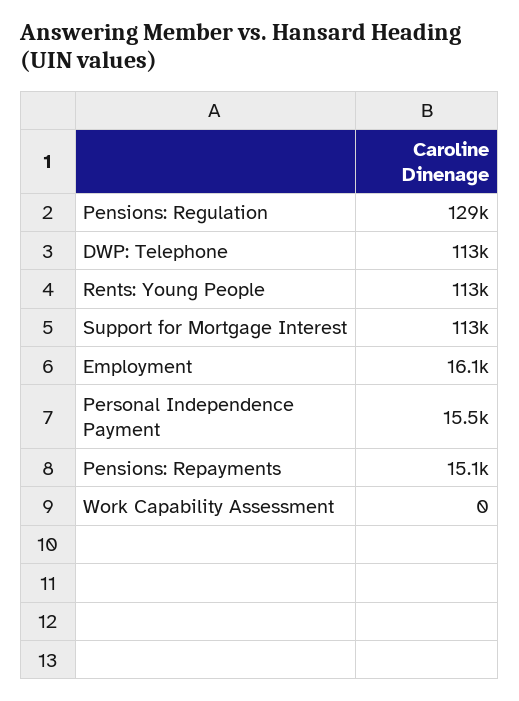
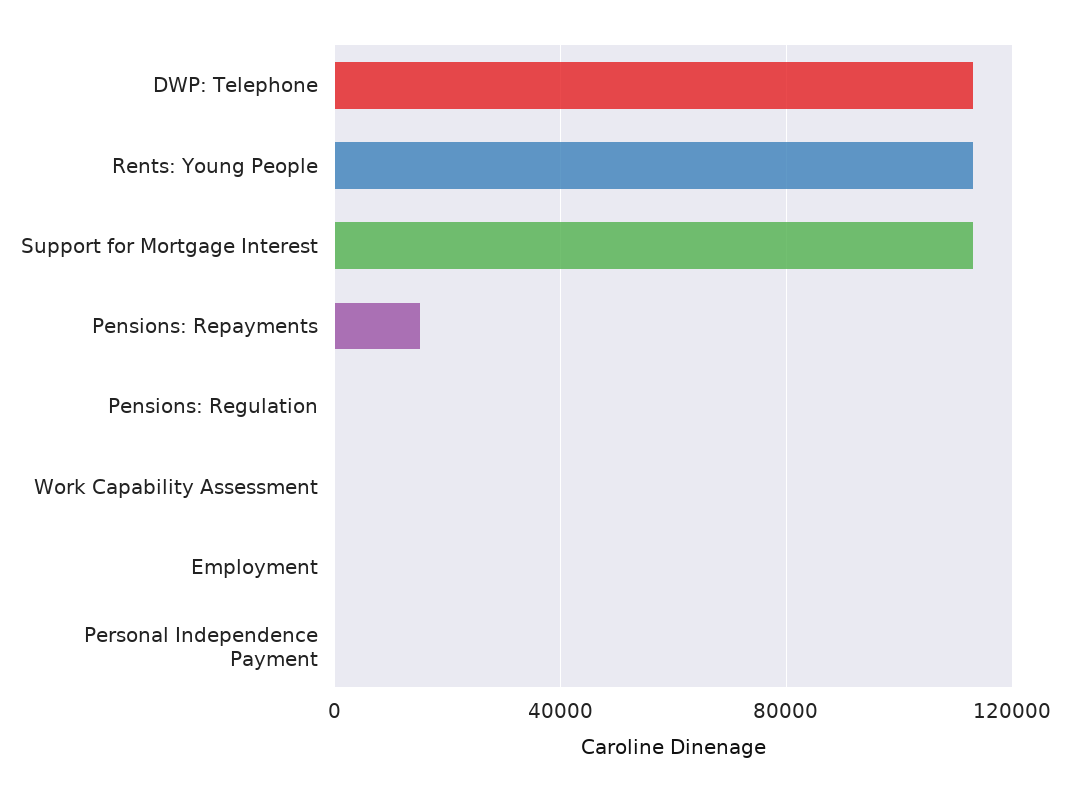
  {
-   "Pensions: Regulation": 129000,
+   "Pensions: Regulation": 0,
    "DWP: Telephone": 113000,
    "Rents: Young People": 113000,
    "Support for Mortgage Interest": 113000,
-   "Employment": 16100,
+   "Employment": 0,
-   "Personal Independence Payment": 15500,
+   "Personal Independence Payment": 0,
    "Pensions: Repayments": 15100,
    "Work Capability Assessment": 0
  }

